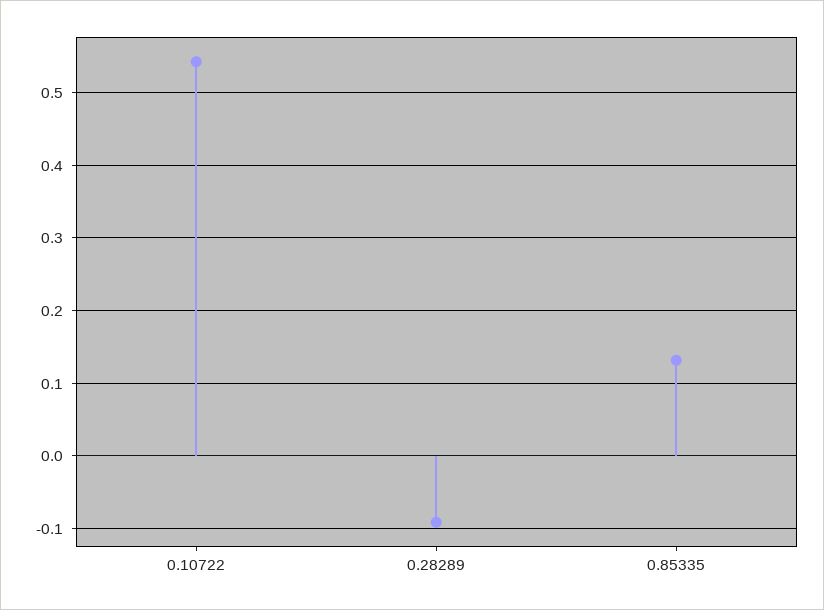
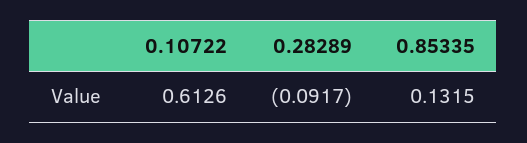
  {
-   "0.10722": 0.54,
+   "0.10722": 0.6126,
    "0.28289": -0.0917,
    "0.85335": 0.1315
  }

